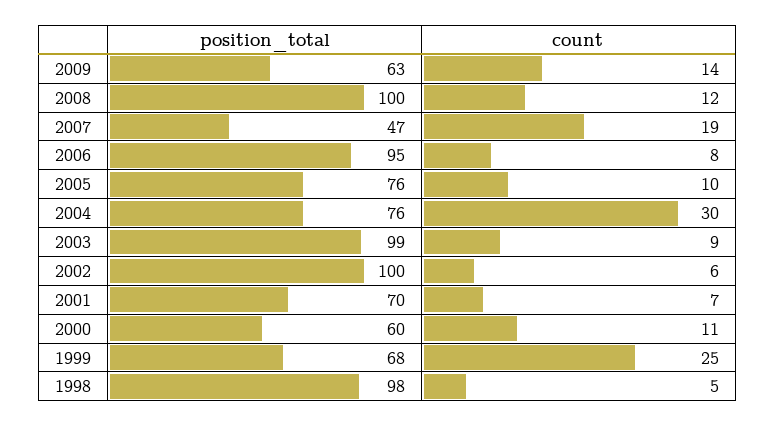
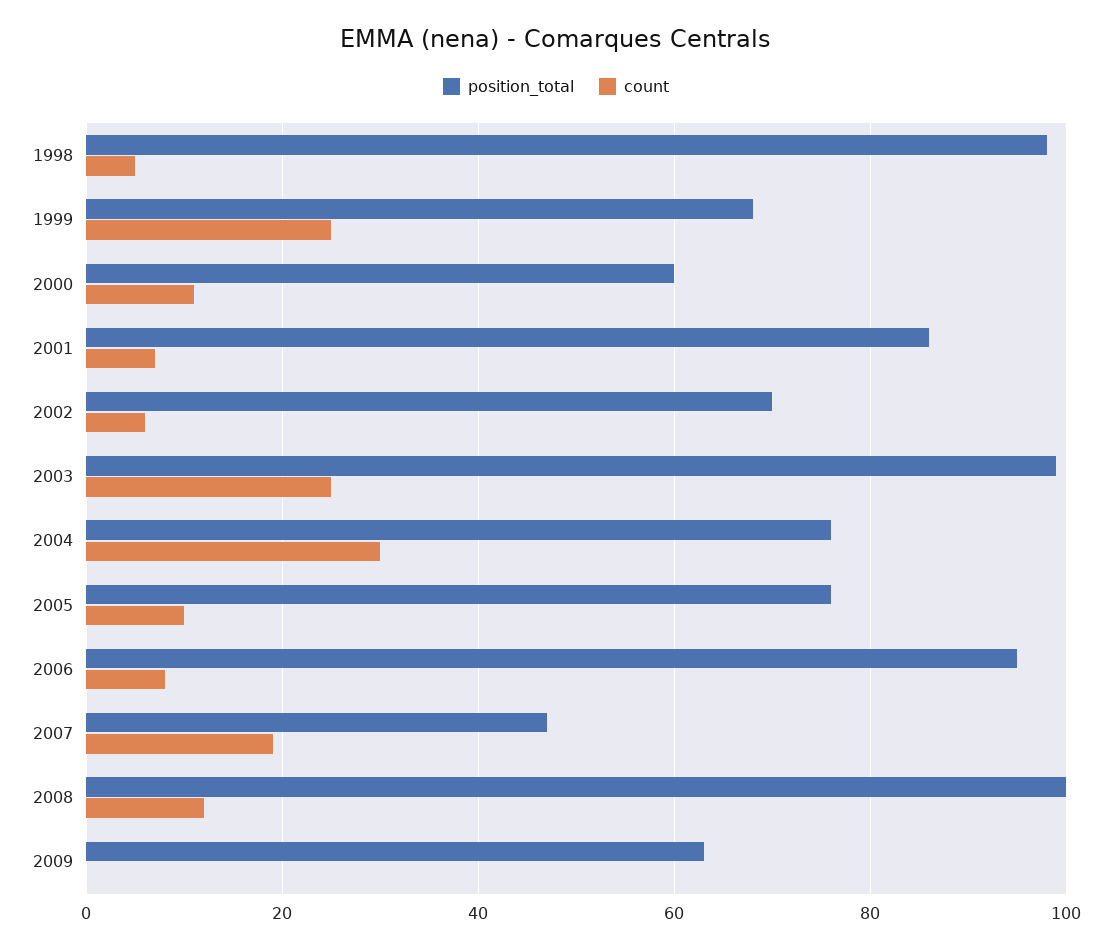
  {
    "position_total": {
      "2009": 63,
      "2008": 100,
      "2007": 47,
      "2006": 95,
      "2005": 76,
      "2004": 76,
      "2003": 99,
-     "2002": 100,
+     "2002": 70,
-     "2001": 70,
+     "2001": 85,
      "2000": 60,
      "1999": 68,
      "1998": 98
    },
    "count": {
-     "2009": 14,
+     "2009": 0,
      "2008": 12,
      "2007": 19,
      "2006": 8,
      "2005": 10,
      "2004": 30,
-     "2003": 9,
+     "2003": 25,
      "2002": 6,
      "2001": 7,
      "2000": 11,
      "1999": 25,
      "1998": 5
    }
  }

